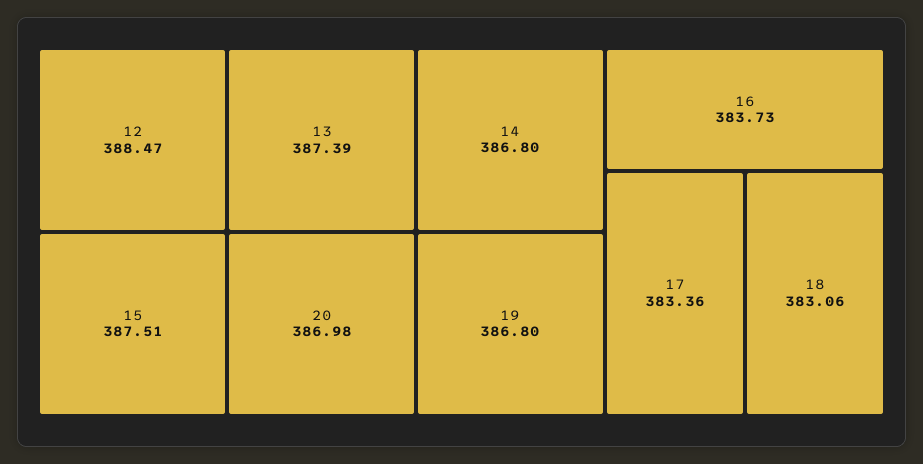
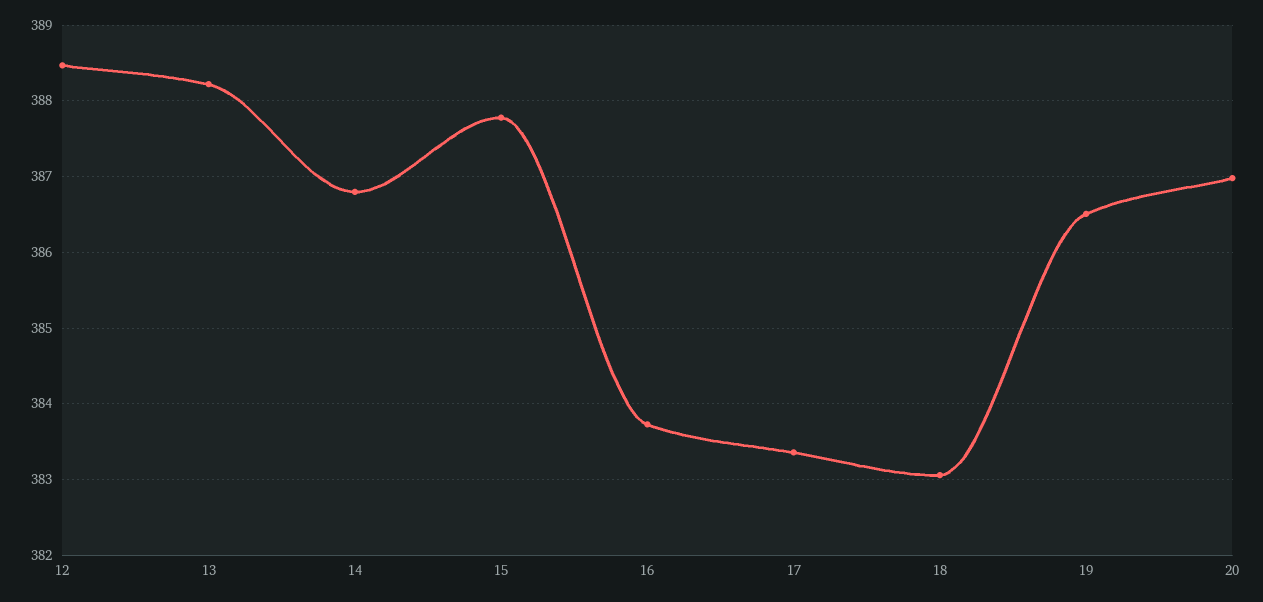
  {
    "12": 388.47,
-   "15": 387.51,
+   "15": 387.8,
-   "13": 387.39,
+   "13": 388.2,
    "20": 386.98,
    "14": 386.8,
-   "19": 386.8,
+   "19": 386.5,
    "16": 383.73,
    "17": 383.36,
    "18": 383.06
  }

